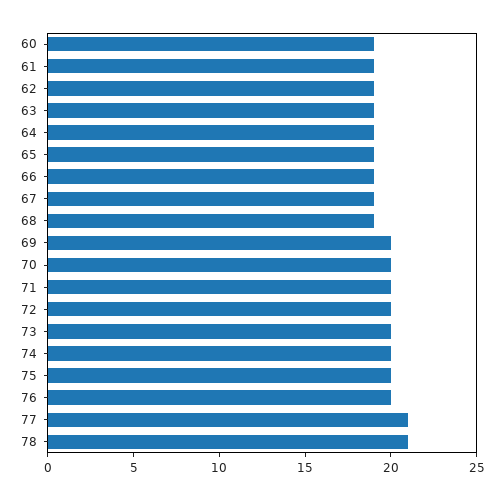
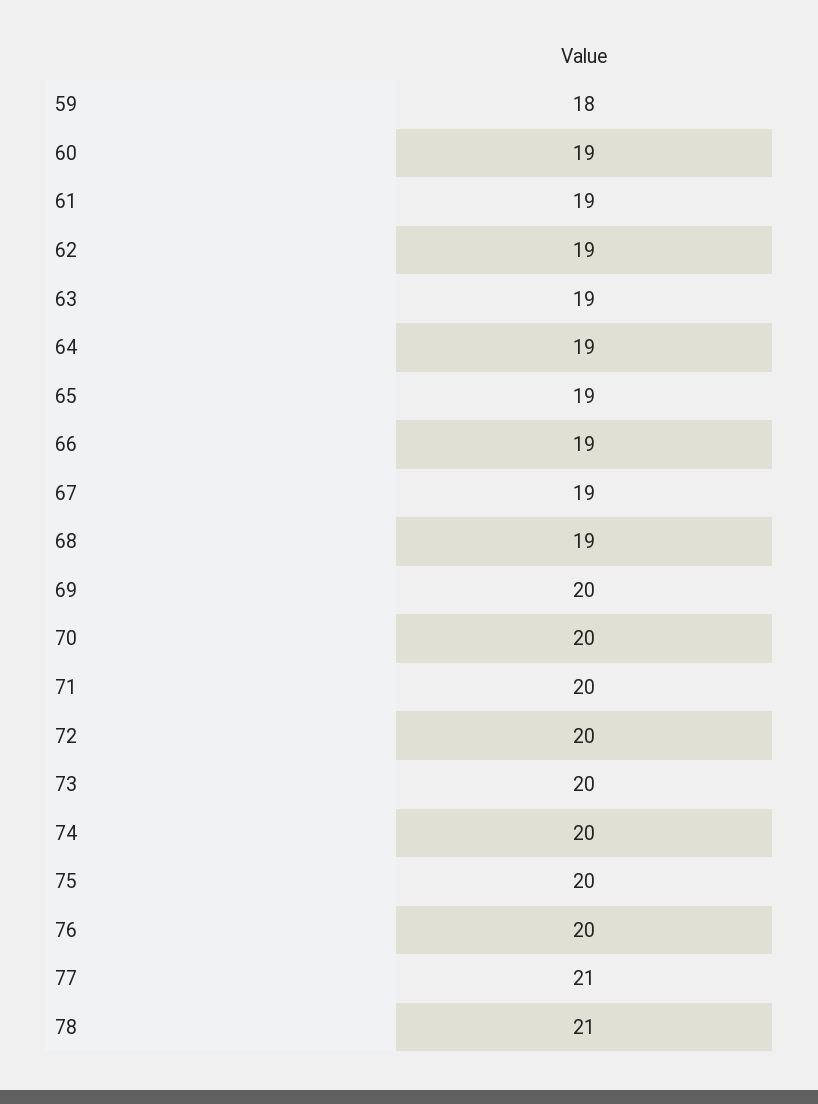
  {
    "60": 19,
    "61": 19,
    "62": 19,
    "63": 19,
    "64": 19,
    "65": 19,
    "66": 19,
    "67": 19,
    "68": 19,
    "69": 20,
    "70": 20,
    "71": 20,
    "72": 20,
    "73": 20,
    "74": 20,
    "75": 20,
    "76": 20,
    "77": 21,
-   "78": 21
+   "78": 21,
+   "59": 18
  }

